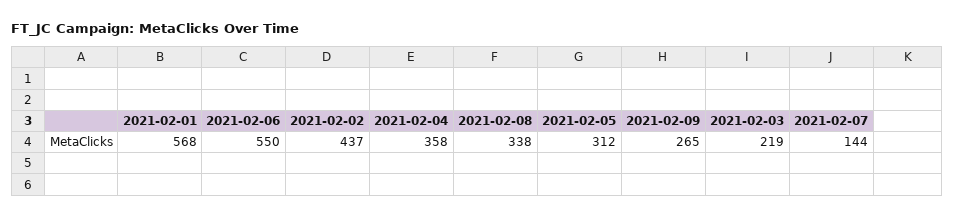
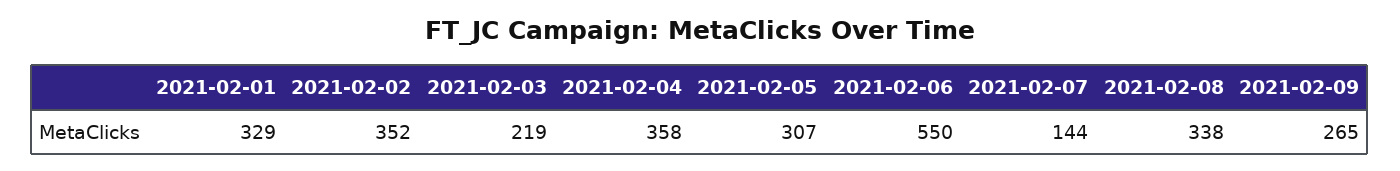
  {
-   "2021-02-01": 568,
+   "2021-02-01": 329,
    "2021-02-06": 550,
-   "2021-02-02": 437,
+   "2021-02-02": 352,
    "2021-02-04": 358,
    "2021-02-08": 338,
-   "2021-02-05": 312,
+   "2021-02-05": 307,
    "2021-02-09": 265,
    "2021-02-03": 219,
    "2021-02-07": 144
  }

